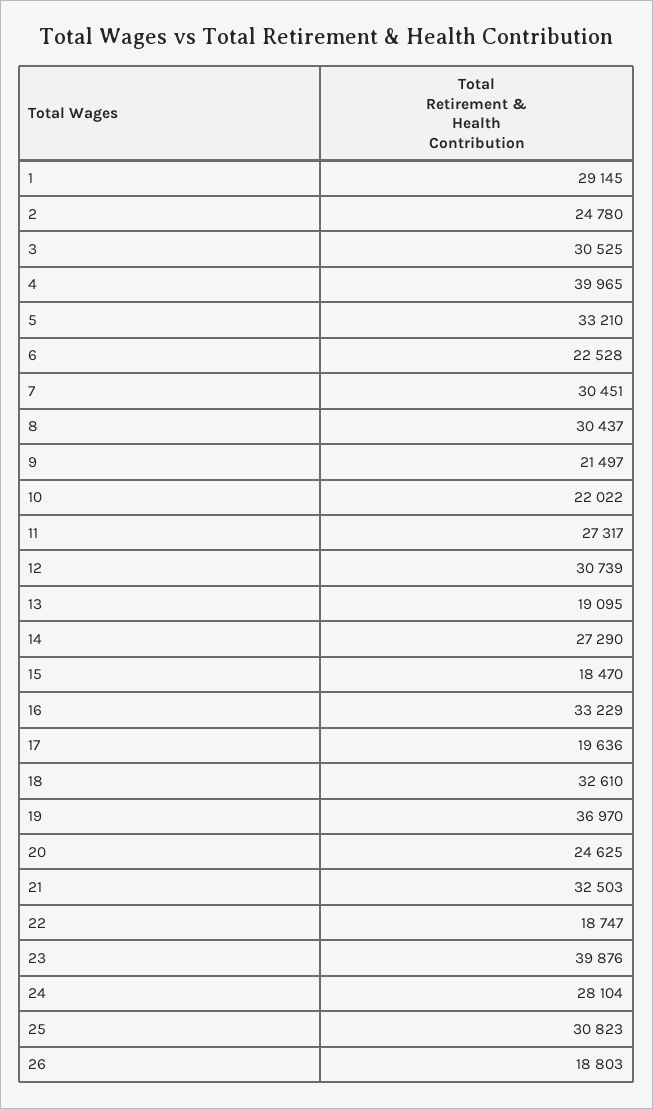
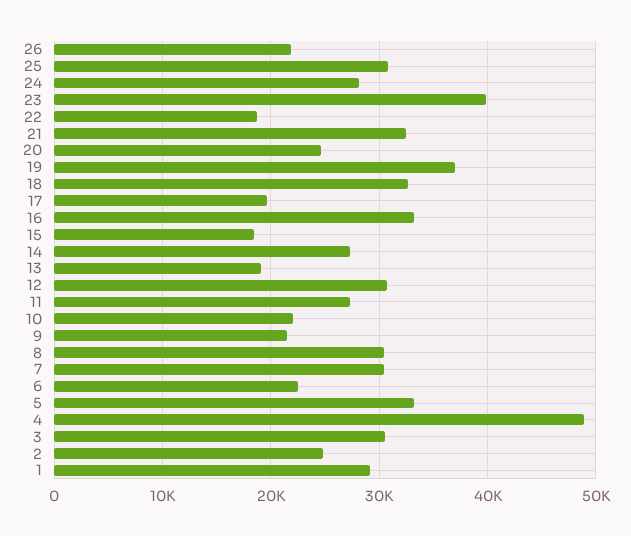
  {
    "1": 29145,
    "2": 24780,
    "3": 30525,
-   "4": 39965,
+   "4": 49000,
    "5": 33210,
    "6": 22528,
    "7": 30451,
    "8": 30437,
    "9": 21497,
    "10": 22022,
    "11": 27317,
    "12": 30739,
    "13": 19095,
    "14": 27290,
    "15": 18470,
    "16": 33229,
    "17": 19636,
    "18": 32610,
    "19": 36970,
    "20": 24625,
    "21": 32503,
    "22": 18747,
    "23": 39876,
    "24": 28104,
    "25": 30823,
-   "26": 18803
+   "26": 22000
  }

